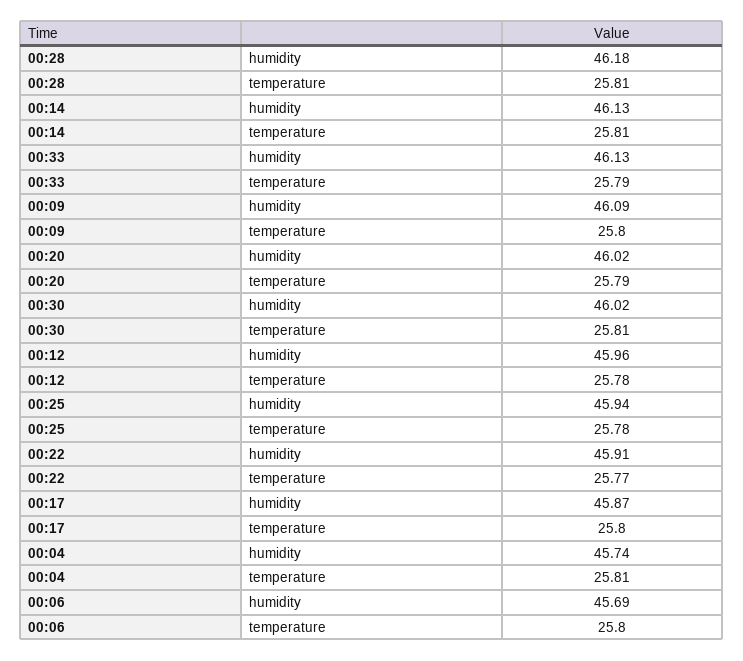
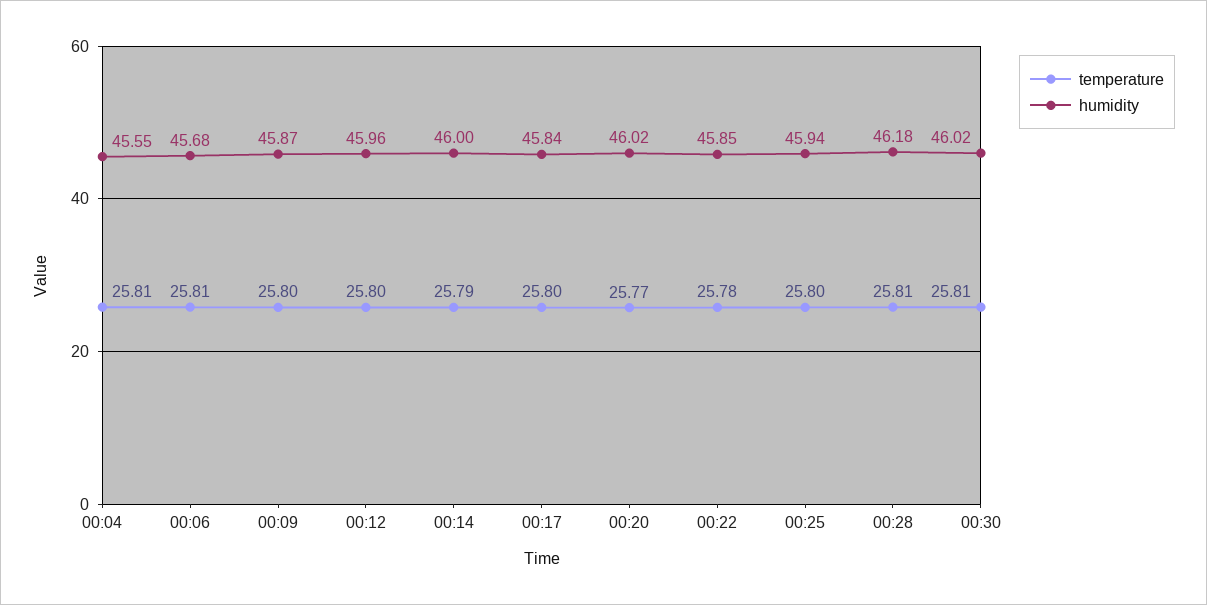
  {
    "humidity": {
      "00:28": 46.18,
-     "00:14": 46.13,
+     "00:14": 46,
-     "00:33": 46.13,
-     "00:09": 46.09,
+     "00:09": 45.87,
      "00:20": 46.02,
      "00:30": 46.02,
      "00:12": 45.96,
      "00:25": 45.94,
-     "00:22": 45.91,
+     "00:22": 45.85,
-     "00:17": 45.87,
+     "00:17": 45.84,
-     "00:04": 45.74,
+     "00:04": 45.55,
-     "00:06": 45.69
+     "00:06": 45.68
    },
    "temperature": {
      "00:28": 25.81,
-     "00:14": 25.81,
+     "00:14": 25.79,
-     "00:33": 25.79,
      "00:09": 25.8,
-     "00:20": 25.79,
+     "00:20": 25.77,
      "00:30": 25.81,
-     "00:12": 25.78,
+     "00:12": 25.8,
-     "00:25": 25.78,
+     "00:25": 25.8,
-     "00:22": 25.77,
+     "00:22": 25.78,
      "00:17": 25.8,
      "00:04": 25.81,
-     "00:06": 25.8
+     "00:06": 25.81
    }
  }

